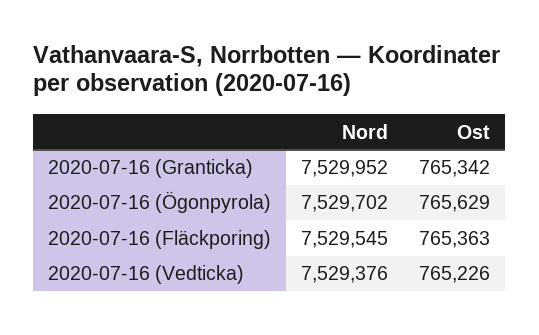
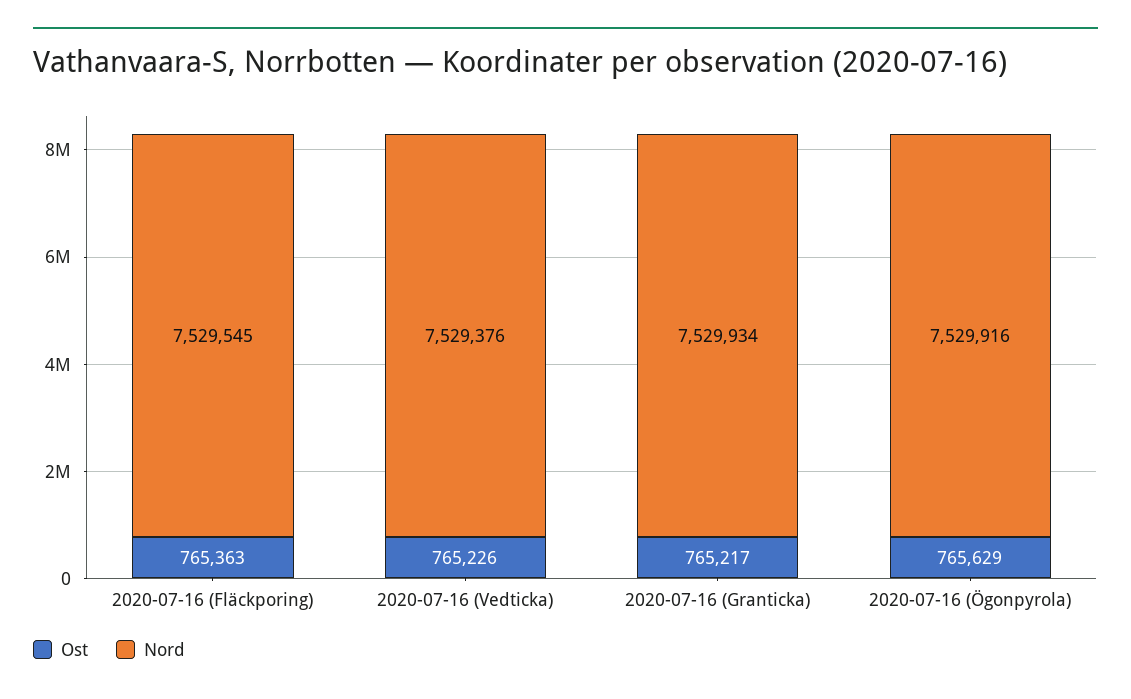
  {
    "Nord": {
-     "2020-07-16 (Granticka)": 7529952,
+     "2020-07-16 (Granticka)": 7529934,
-     "2020-07-16 (Ögonpyrola)": 7529702,
+     "2020-07-16 (Ögonpyrola)": 7529916,
      "2020-07-16 (Fläckporing)": 7529545,
      "2020-07-16 (Vedticka)": 7529376
    },
    "Ost": {
-     "2020-07-16 (Granticka)": 765342,
+     "2020-07-16 (Granticka)": 765217,
      "2020-07-16 (Ögonpyrola)": 765629,
      "2020-07-16 (Fläckporing)": 765363,
      "2020-07-16 (Vedticka)": 765226
    }
  }

